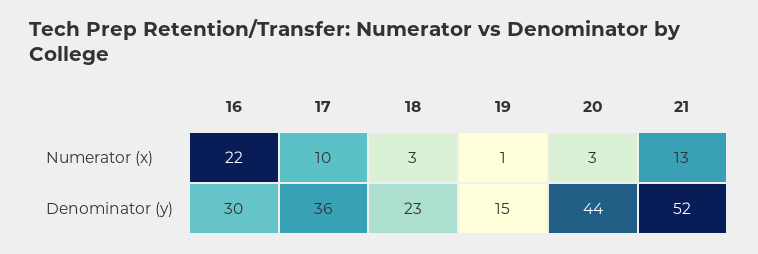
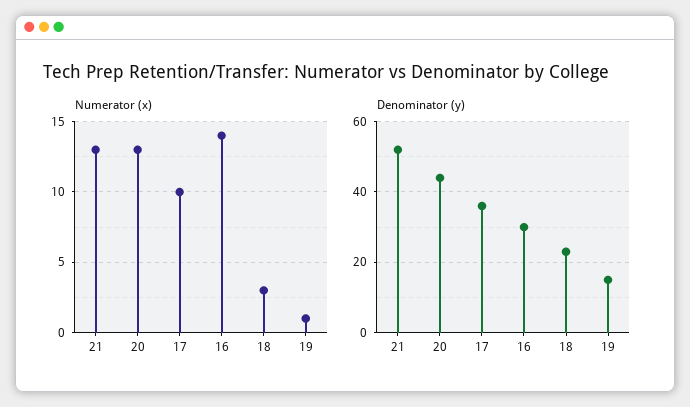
  {
    "Numerator (x)": {
-     "16": 22,
+     "16": 14,
      "17": 10,
      "18": 3,
      "19": 1,
-     "20": 3,
+     "20": 13,
      "21": 13
    },
    "Denominator (y)": {
      "16": 30,
      "17": 36,
      "18": 23,
      "19": 15,
      "20": 44,
      "21": 52
    }
  }

